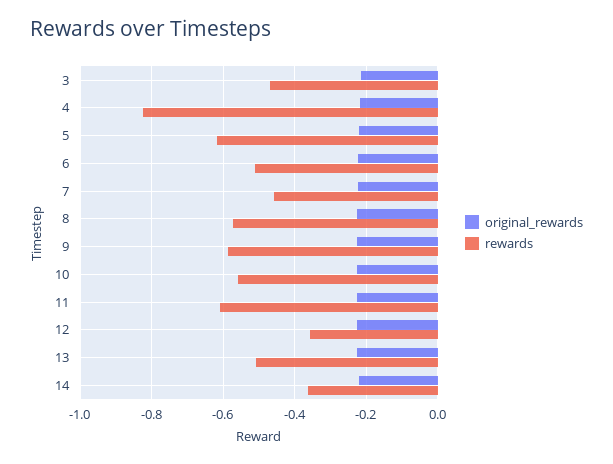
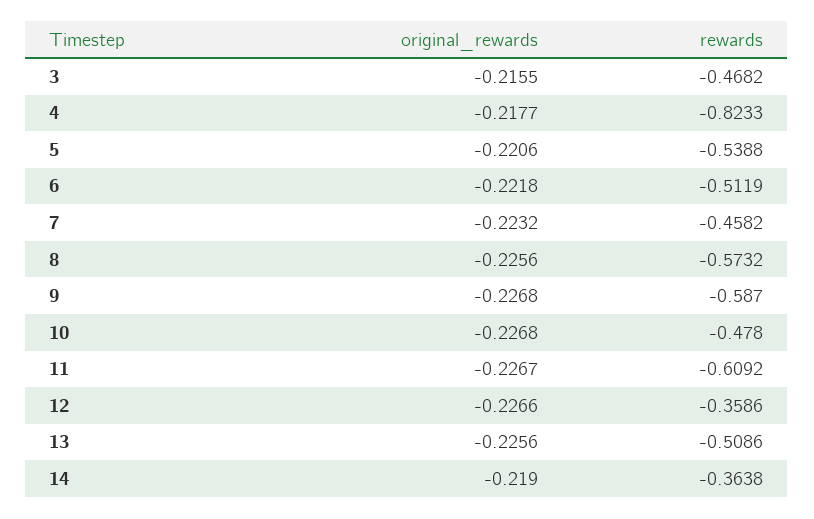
  {
    "original_rewards": {
      "3": -0.2155,
      "4": -0.2177,
      "5": -0.2206,
      "6": -0.2218,
      "7": -0.2232,
      "8": -0.2256,
      "9": -0.2268,
      "10": -0.2268,
      "11": -0.2267,
      "12": -0.2266,
      "13": -0.2256,
      "14": -0.219
    },
    "rewards": {
      "3": -0.4682,
      "4": -0.8233,
-     "5": -0.62,
+     "5": -0.5388,
      "6": -0.5119,
      "7": -0.4582,
      "8": -0.5732,
      "9": -0.587,
-     "10": -0.56,
+     "10": -0.478,
      "11": -0.6092,
      "12": -0.3586,
      "13": -0.5086,
      "14": -0.3638
    }
  }

